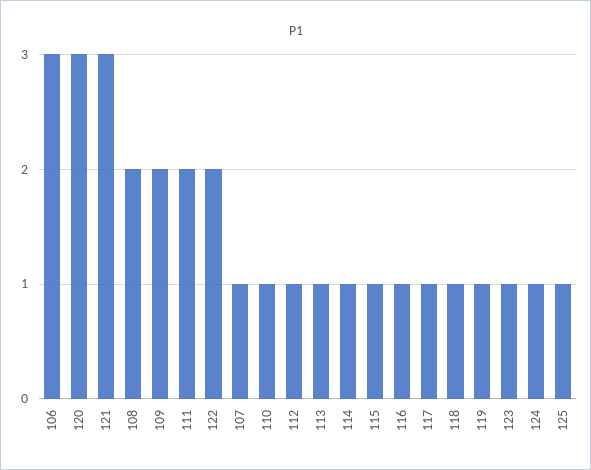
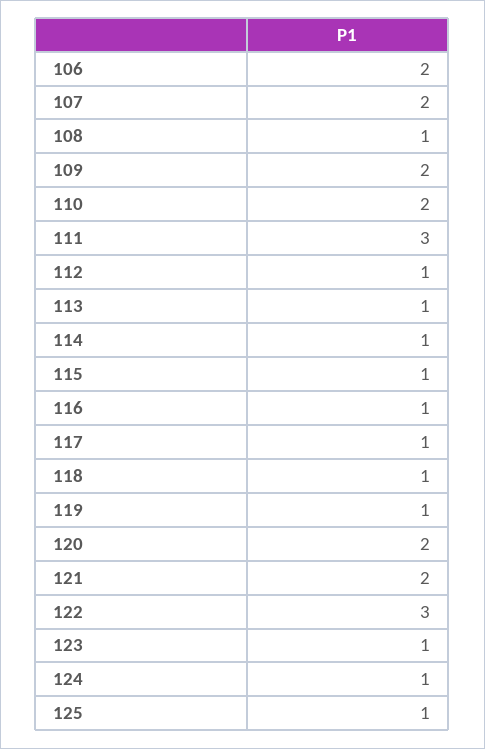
  {
-   "106": 3,
+   "106": 2,
-   "120": 3,
+   "120": 2,
-   "121": 3,
+   "121": 2,
-   "108": 2,
+   "108": 1,
    "109": 2,
-   "111": 2,
+   "111": 3,
-   "122": 2,
+   "122": 3,
-   "107": 1,
+   "107": 2,
-   "110": 1,
+   "110": 2,
    "112": 1,
    "113": 1,
    "114": 1,
    "115": 1,
    "116": 1,
    "117": 1,
    "118": 1,
    "119": 1,
    "123": 1,
    "124": 1,
    "125": 1
  }

